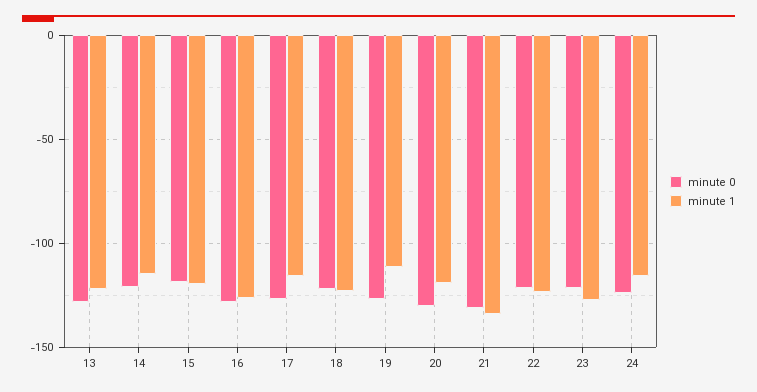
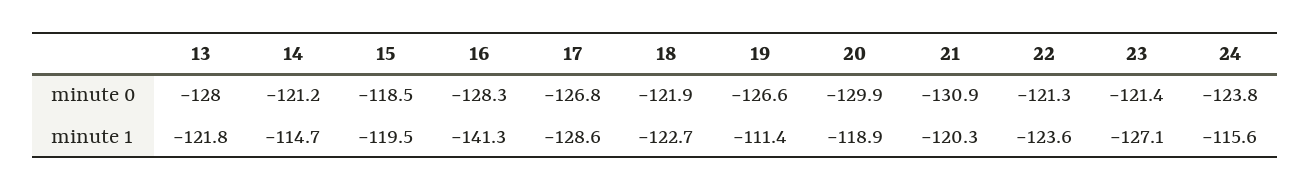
  {
    "minute 0": {
      "13": -128,
      "14": -121.2,
      "15": -118.5,
      "16": -128.3,
      "17": -126.8,
      "18": -121.9,
      "19": -126.6,
      "20": -129.9,
      "21": -130.9,
      "22": -121.3,
      "23": -121.4,
      "24": -123.8
    },
    "minute 1": {
      "13": -121.8,
      "14": -114.7,
      "15": -119.5,
-     "16": -125,
+     "16": -141.3,
-     "17": -115,
+     "17": -128.6,
      "18": -122.7,
      "19": -111.4,
      "20": -118.9,
-     "21": -135,
+     "21": -120.3,
      "22": -123.6,
      "23": -127.1,
      "24": -115.6
    }
  }

